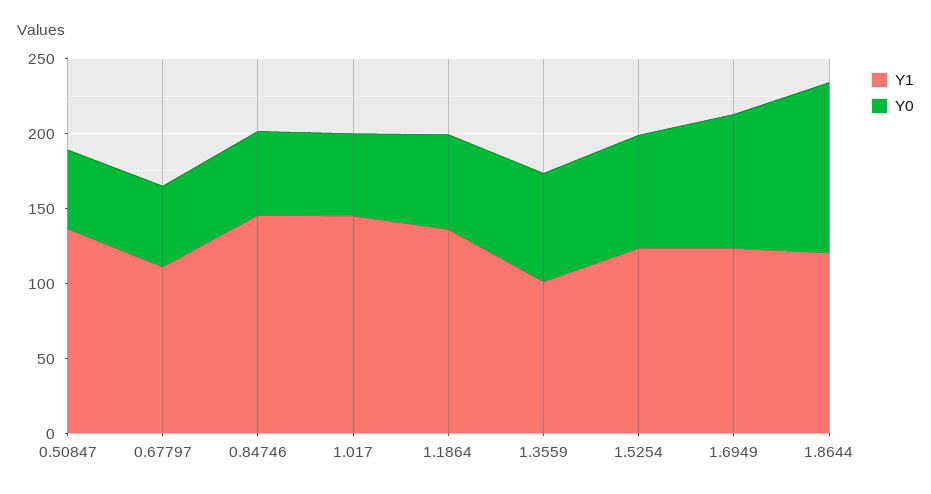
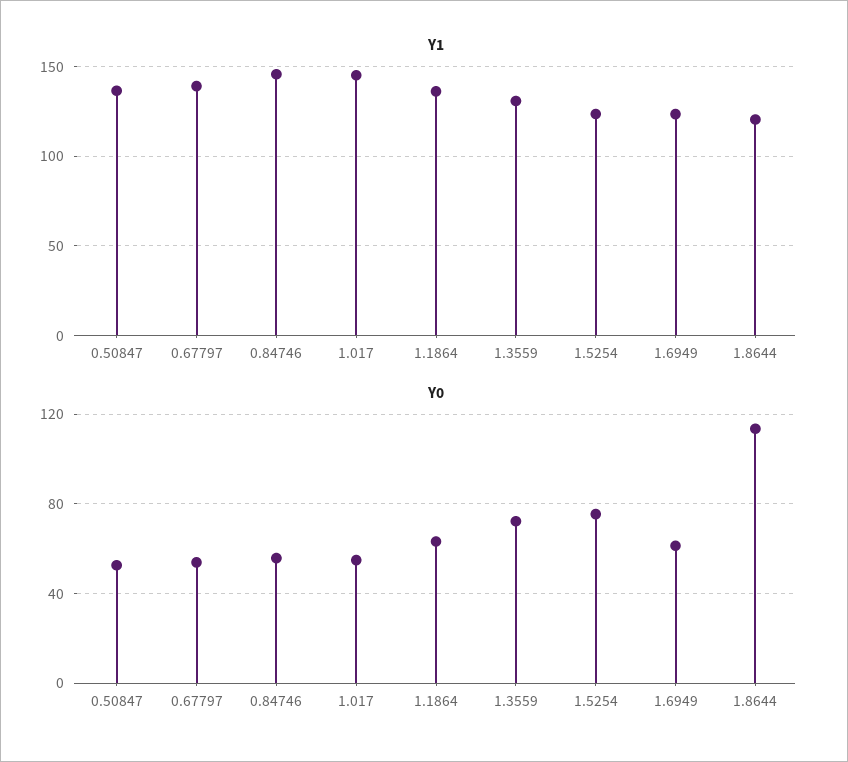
  {
    "Y1": {
      "0.50847": 135,
-     "0.67797": 110,
+     "0.67797": 140,
      "0.84746": 145,
      "1.017": 145,
      "1.1864": 135,
-     "1.3559": 100,
+     "1.3559": 130,
      "1.5254": 125,
      "1.6949": 125,
      "1.8644": 120
    },
    "Y0": {
      "0.50847": 55,
      "0.67797": 55,
      "0.84746": 55,
      "1.017": 55,
      "1.1864": 65,
      "1.3559": 70,
      "1.5254": 75,
-     "1.6949": 90,
+     "1.6949": 60,
      "1.8644": 115
    }
  }

